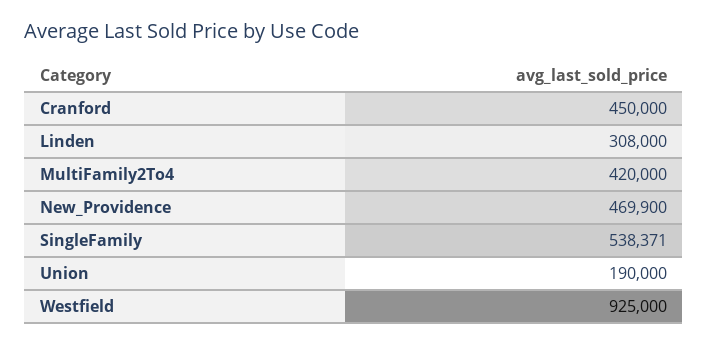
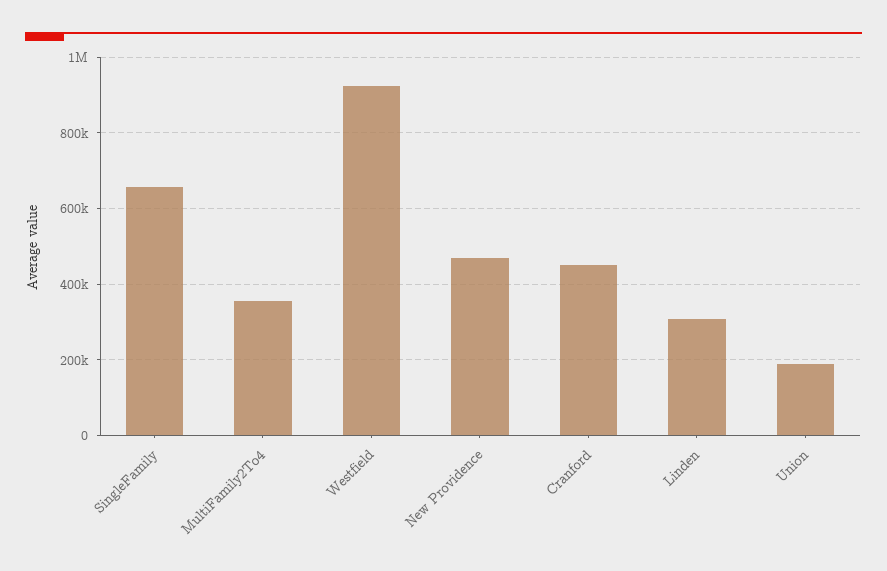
  {
    "Cranford": 450000,
    "Linden": 308000,
-   "MultiFamily2To4": 420000,
+   "MultiFamily2To4": 360000,
    "New_Providence": 469900,
-   "SingleFamily": 538371,
+   "SingleFamily": 660000,
    "Union": 190000,
    "Westfield": 925000
  }

